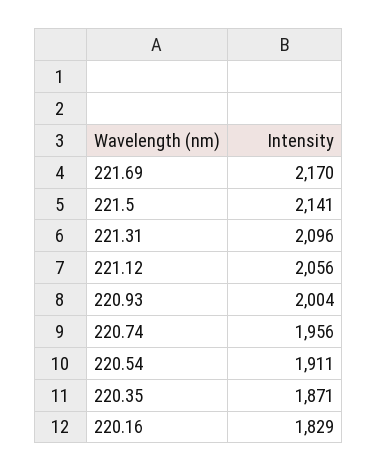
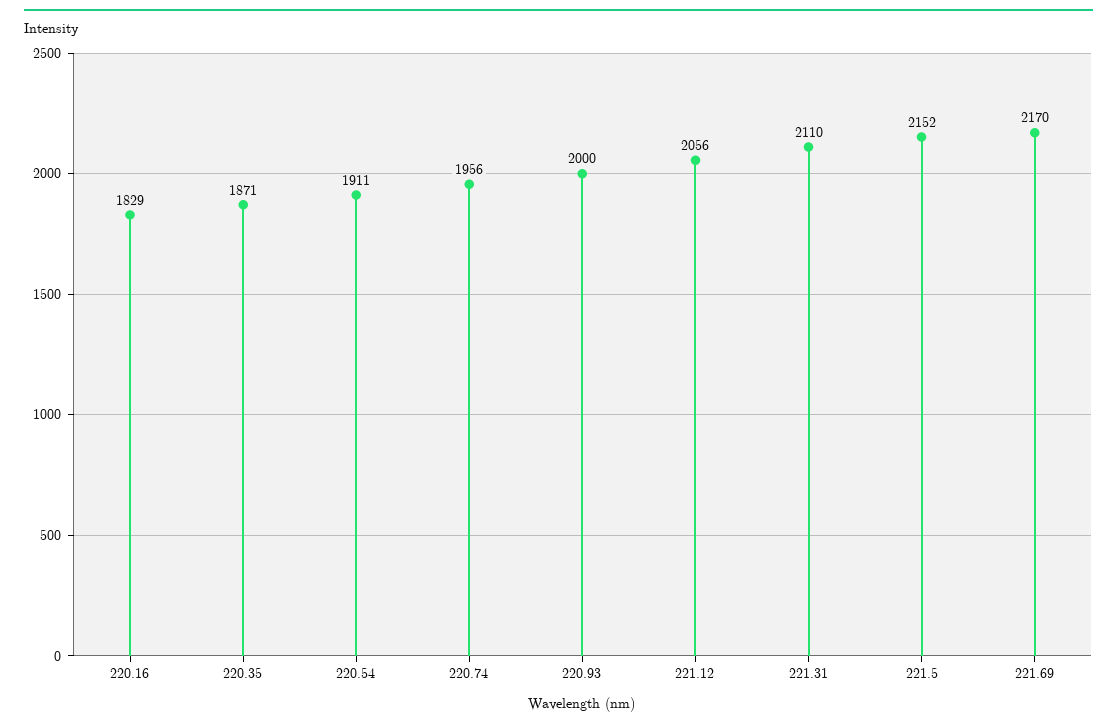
  {
    "221.69": 2170,
-   "221.5": 2141,
+   "221.5": 2152,
-   "221.31": 2096,
+   "221.31": 2110,
    "221.12": 2056,
-   "220.93": 2004,
+   "220.93": 2000,
    "220.74": 1956,
    "220.54": 1911,
    "220.35": 1871,
    "220.16": 1829
  }

